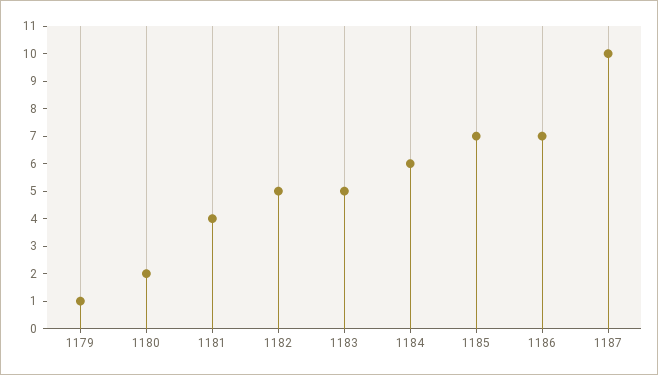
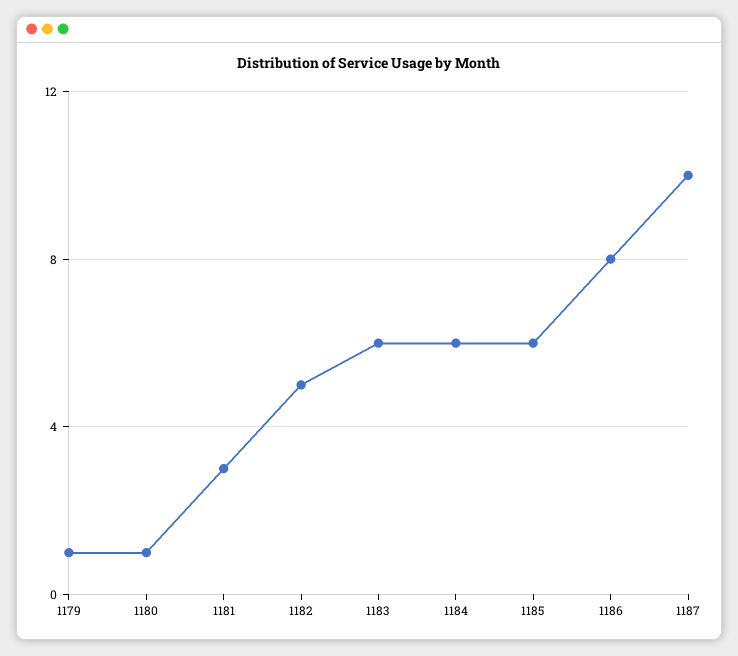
  {
    "1179": 1,
-   "1180": 2,
+   "1180": 1,
-   "1181": 4,
+   "1181": 3,
    "1182": 5,
-   "1183": 5,
+   "1183": 6,
    "1184": 6,
-   "1185": 7,
+   "1185": 6,
-   "1186": 7,
+   "1186": 8,
    "1187": 10
  }

